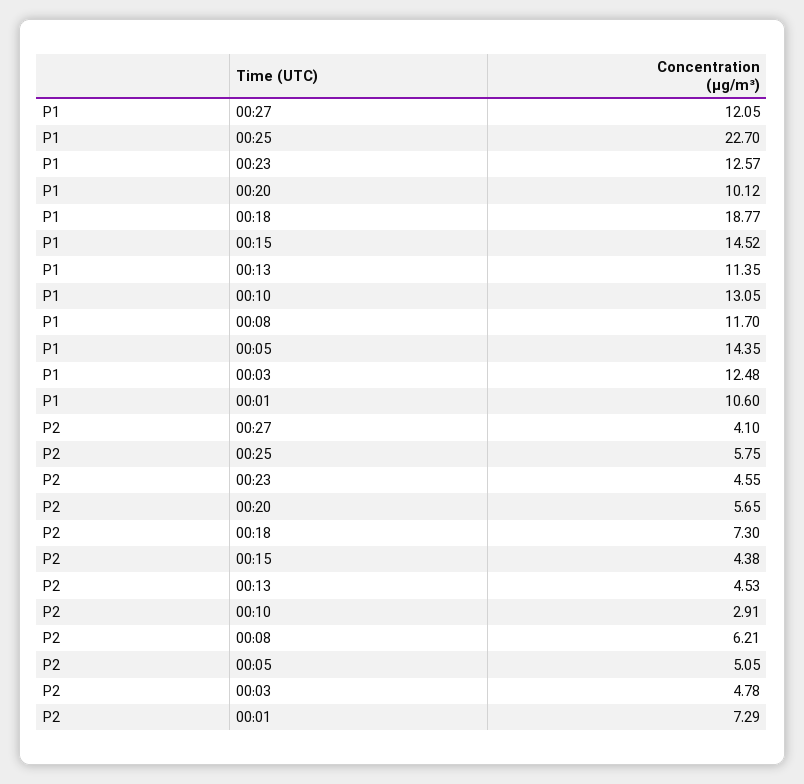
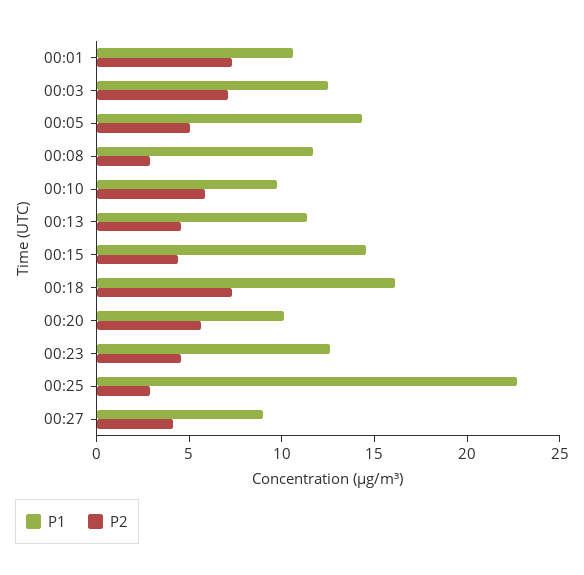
  {
    "P1": {
-     "00:27": 12.05,
+     "00:27": 9,
      "00:25": 22.7,
      "00:23": 12.57,
      "00:20": 10.12,
-     "00:18": 18.77,
+     "00:18": 16,
      "00:15": 14.52,
      "00:13": 11.35,
-     "00:10": 13.05,
+     "00:10": 10,
      "00:08": 11.7,
      "00:05": 14.35,
      "00:03": 12.48,
      "00:01": 10.6
    },
    "P2": {
      "00:27": 4.1,
-     "00:25": 5.75,
+     "00:25": 3,
      "00:23": 4.55,
      "00:20": 5.65,
      "00:18": 7.3,
      "00:15": 4.38,
      "00:13": 4.53,
-     "00:10": 2.91,
+     "00:10": 6,
-     "00:08": 6.21,
+     "00:08": 3,
      "00:05": 5.05,
-     "00:03": 4.78,
+     "00:03": 7,
      "00:01": 7.29
    }
  }

